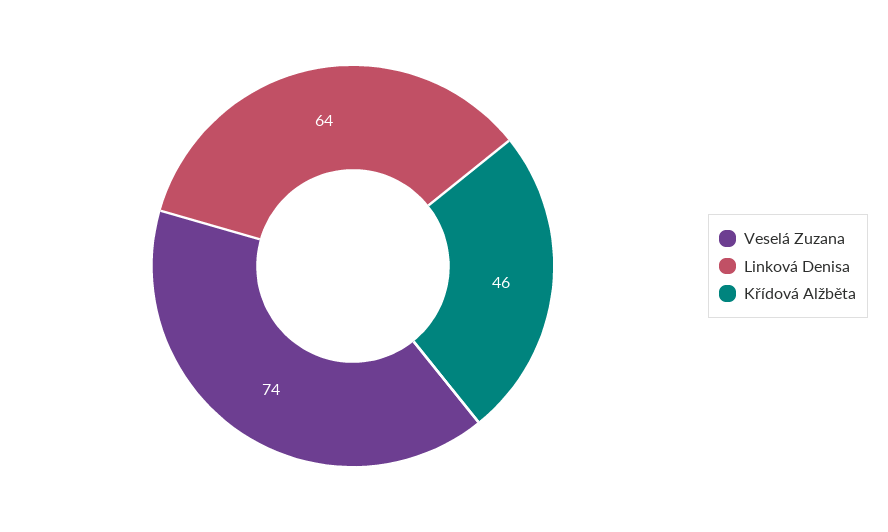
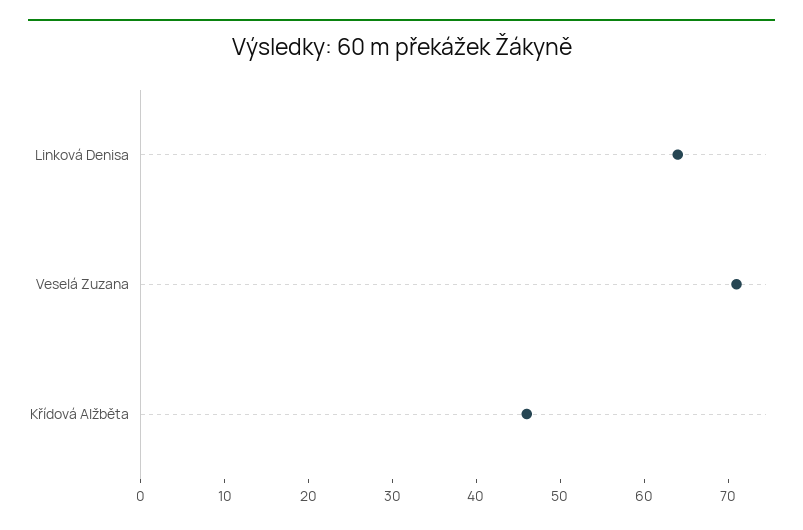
  {
-   "Veselá Zuzana": 74,
+   "Veselá Zuzana": 71,
    "Linková Denisa": 64,
    "Křídová Alžběta": 46
  }

